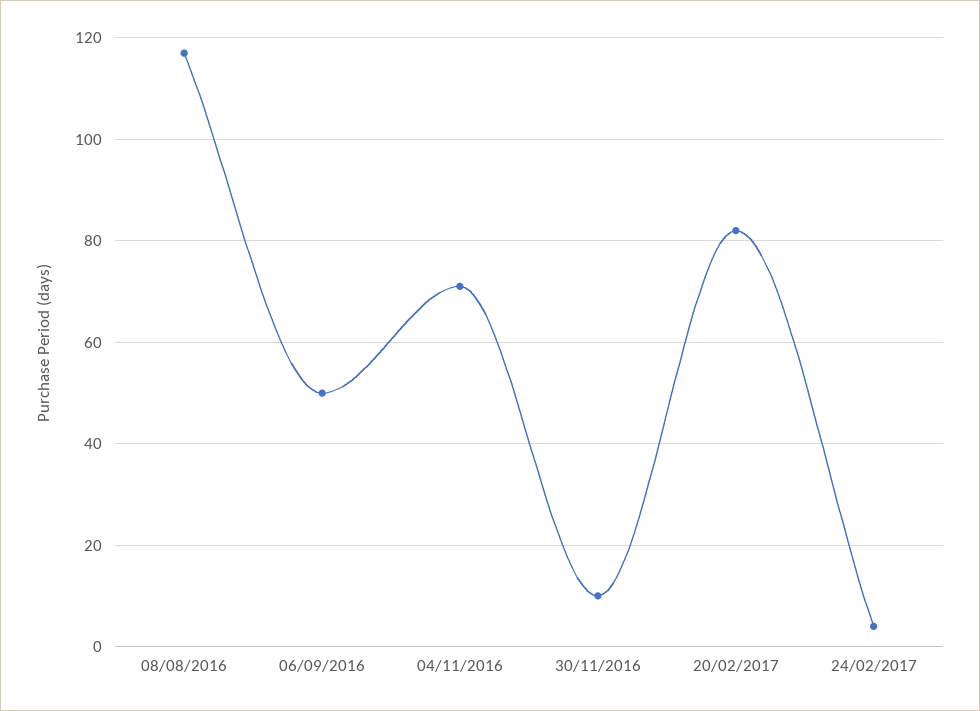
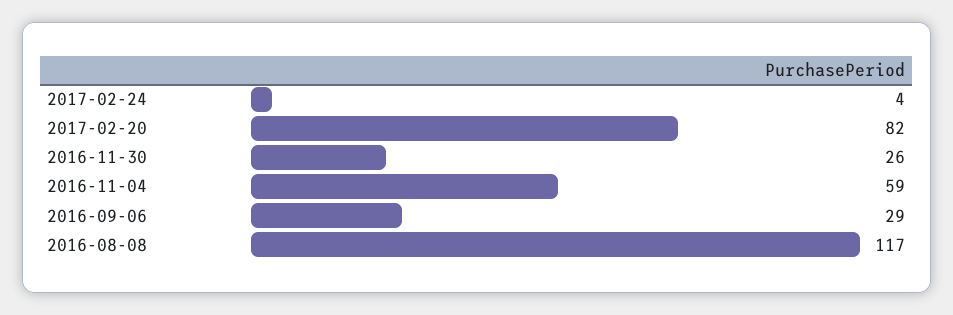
  {
    "08/08/2016": 117,
-   "06/09/2016": 50,
+   "06/09/2016": 29,
-   "04/11/2016": 70,
+   "04/11/2016": 59,
-   "30/11/2016": 10,
+   "30/11/2016": 26,
    "20/02/2017": 82,
    "24/02/2017": 4
  }

